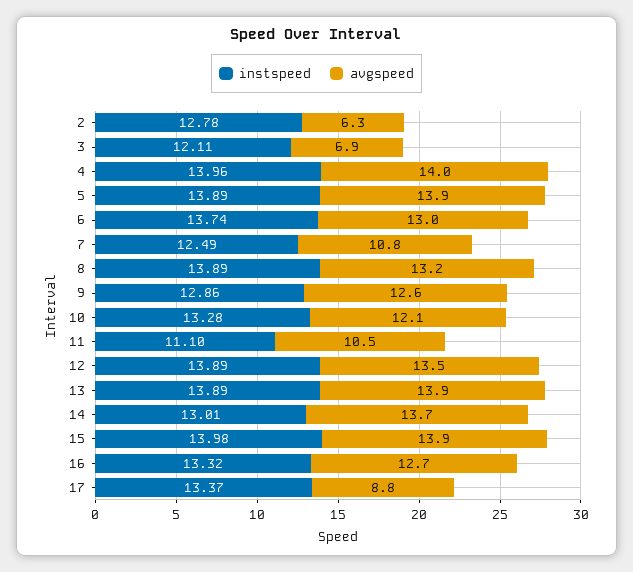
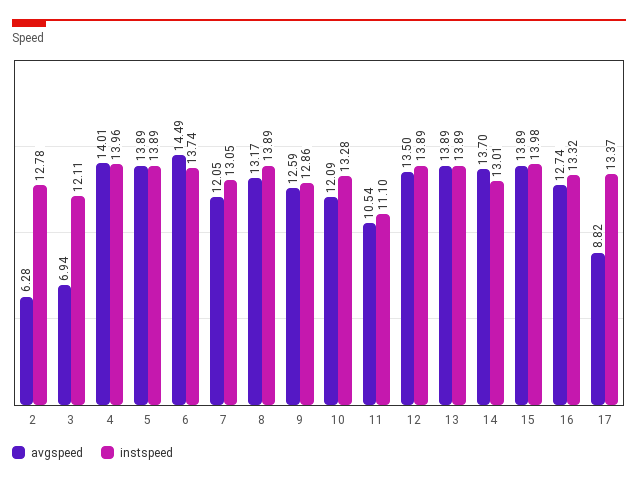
  {
    "instspeed": {
      "2": 12.78,
      "3": 12.11,
      "4": 13.96,
      "5": 13.89,
      "6": 13.74,
-     "7": 12.49,
+     "7": 13.05,
      "8": 13.89,
      "9": 12.86,
      "10": 13.28,
      "11": 11.1,
      "12": 13.89,
      "13": 13.89,
      "14": 13.01,
      "15": 13.98,
      "16": 13.32,
      "17": 13.37
    },
    "avgspeed": {
      "2": 6.28,
      "3": 6.94,
      "4": 14.01,
      "5": 13.89,
-     "6": 13,
+     "6": 14.49,
-     "7": 10.8,
+     "7": 12.05,
      "8": 13.17,
      "9": 12.59,
      "10": 12.09,
      "11": 10.54,
      "12": 13.5,
      "13": 13.89,
      "14": 13.7,
      "15": 13.89,
      "16": 12.74,
      "17": 8.82
    }
  }

